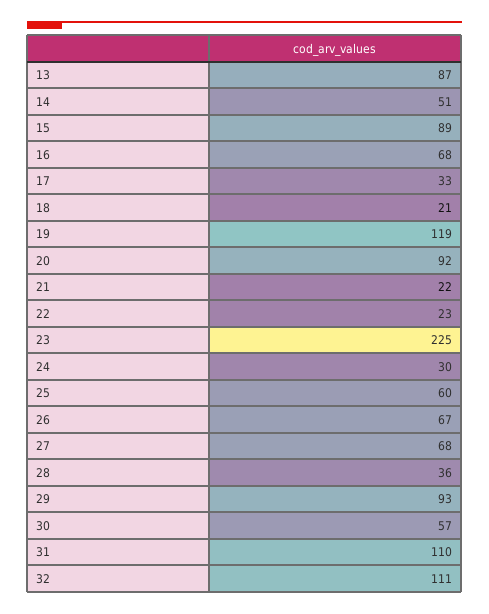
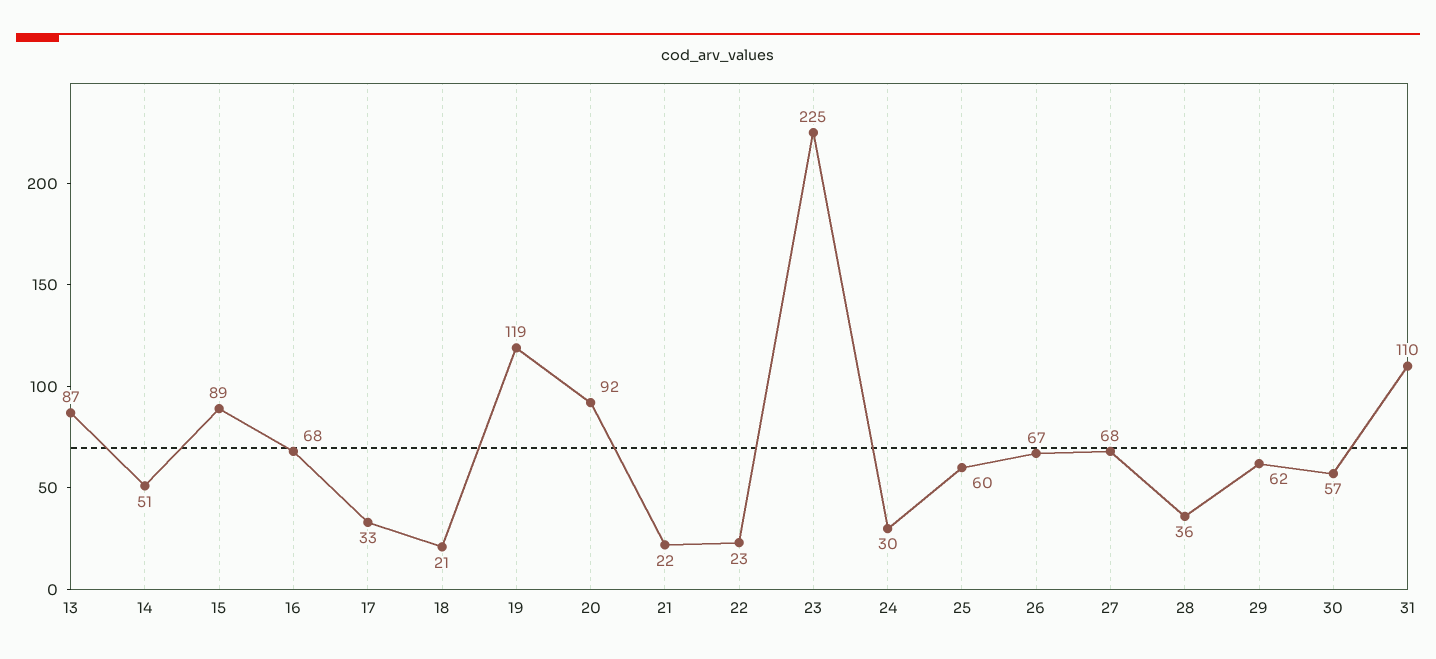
  {
    "13": 87,
    "14": 51,
    "15": 89,
    "16": 68,
    "17": 33,
    "18": 21,
    "19": 119,
    "20": 92,
    "21": 22,
    "22": 23,
    "23": 225,
    "24": 30,
    "25": 60,
    "26": 67,
    "27": 68,
    "28": 36,
-   "29": 93,
+   "29": 62,
    "30": 57,
-   "31": 110,
+   "31": 110
-   "32": 111
  }

